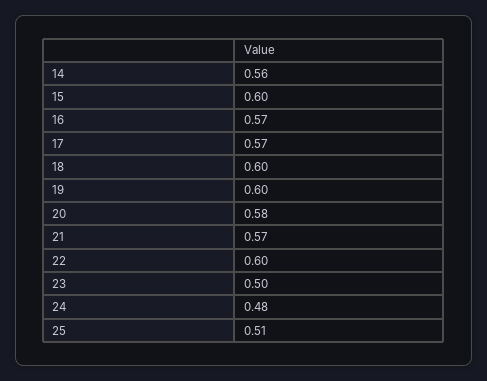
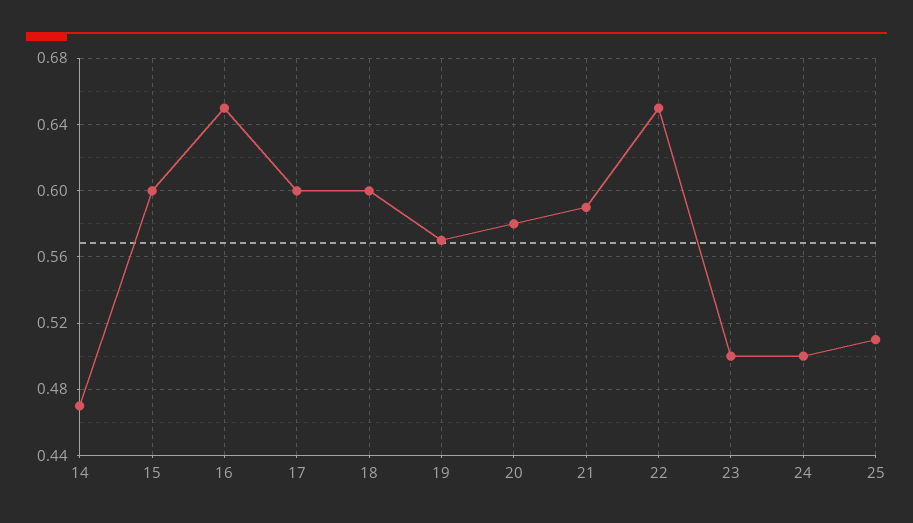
  {
-   "14": 0.56,
+   "14": 0.47,
    "15": 0.6,
-   "16": 0.57,
+   "16": 0.65,
-   "17": 0.57,
+   "17": 0.6,
    "18": 0.6,
-   "19": 0.6,
+   "19": 0.57,
    "20": 0.58,
-   "21": 0.57,
+   "21": 0.59,
-   "22": 0.6,
+   "22": 0.65,
    "23": 0.5,
-   "24": 0.48,
+   "24": 0.5,
    "25": 0.51
  }

